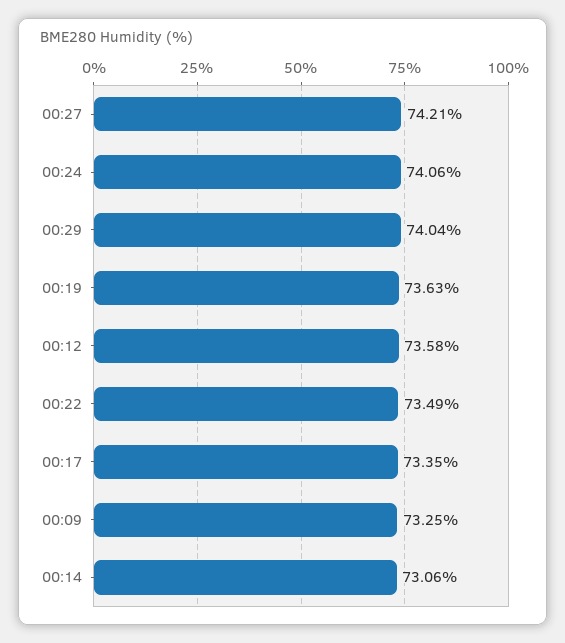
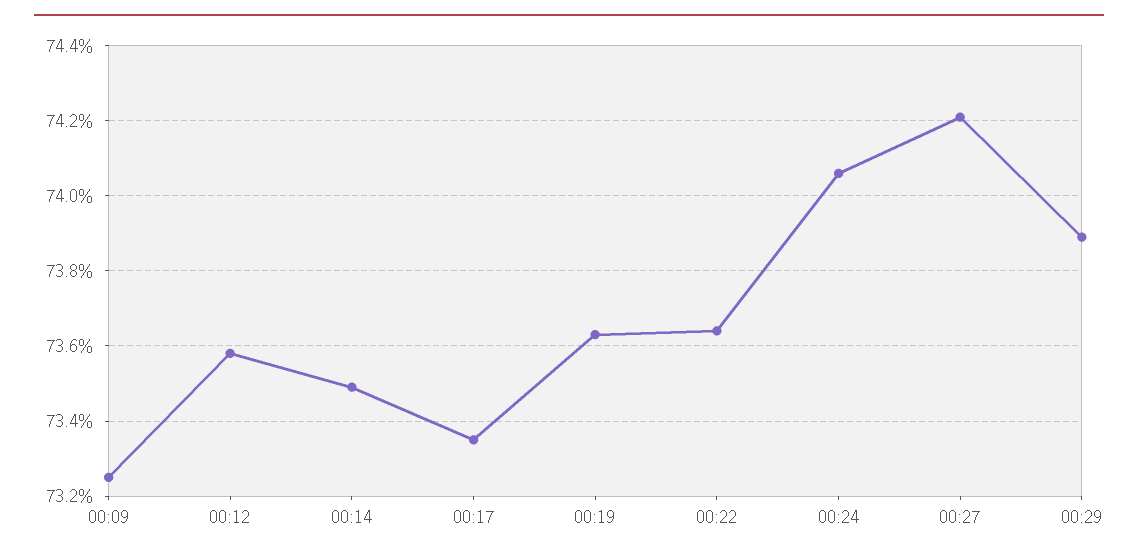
  {
    "00:27": 74.21,
    "00:24": 74.06,
-   "00:29": 74.04,
+   "00:29": 73.9,
    "00:19": 73.63,
    "00:12": 73.58,
-   "00:22": 73.49,
+   "00:22": 73.65,
    "00:17": 73.35,
    "00:09": 73.25,
-   "00:14": 73.06
+   "00:14": 73.5
  }

